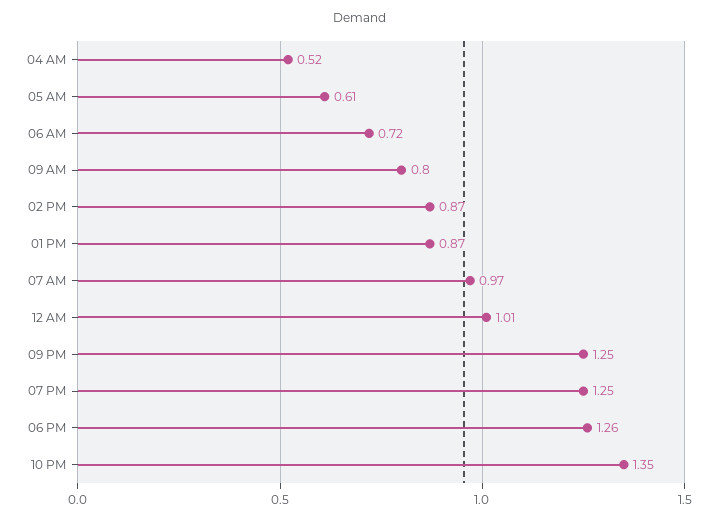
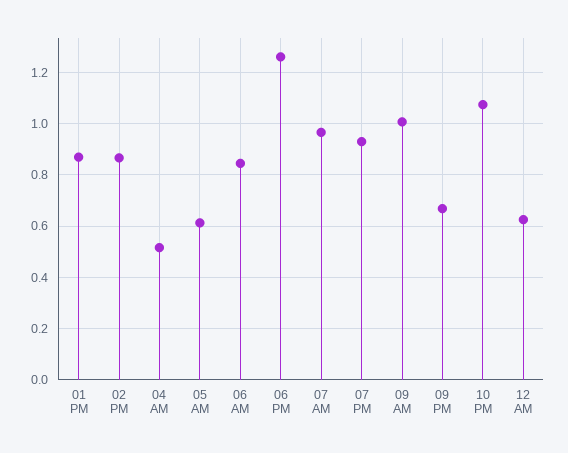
  {
    "04 AM": 0.52,
    "05 AM": 0.61,
-   "06 AM": 0.72,
+   "06 AM": 0.85,
-   "09 AM": 0.8,
+   "09 AM": 1,
    "02 PM": 0.87,
    "01 PM": 0.87,
    "07 AM": 0.97,
-   "12 AM": 1.01,
+   "12 AM": 0.625,
-   "09 PM": 1.25,
+   "09 PM": 0.675,
-   "07 PM": 1.25,
+   "07 PM": 0.925,
    "06 PM": 1.26,
-   "10 PM": 1.35
+   "10 PM": 1.075
  }

